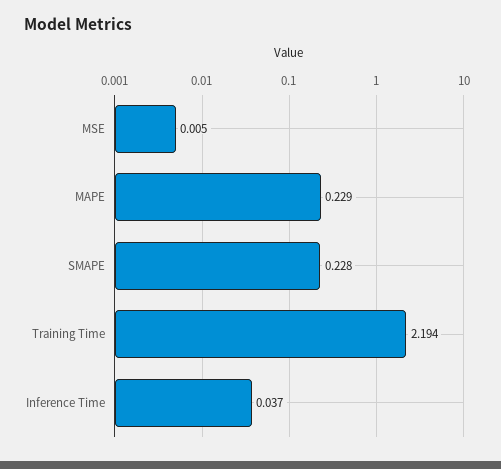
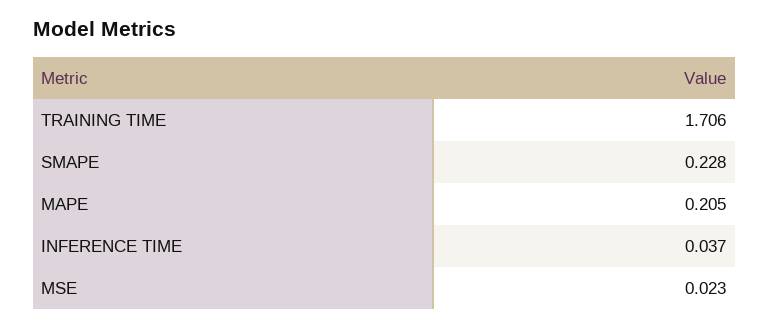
  {
-   "MSE": 0.005,
+   "MSE": 0.023,
-   "MAPE": 0.229,
+   "MAPE": 0.205,
    "SMAPE": 0.228,
-   "Training Time": 2.194,
+   "Training Time": 1.706,
    "Inference Time": 0.037
  }

